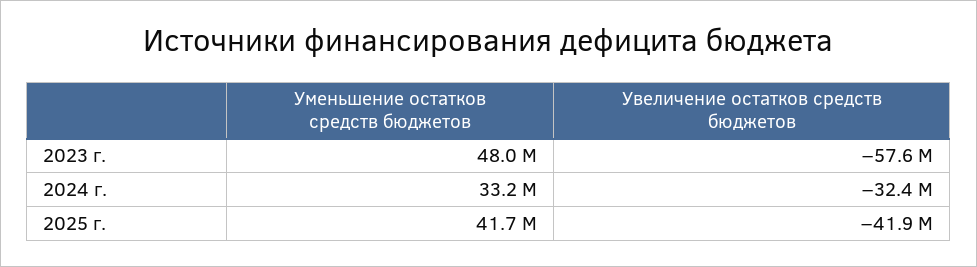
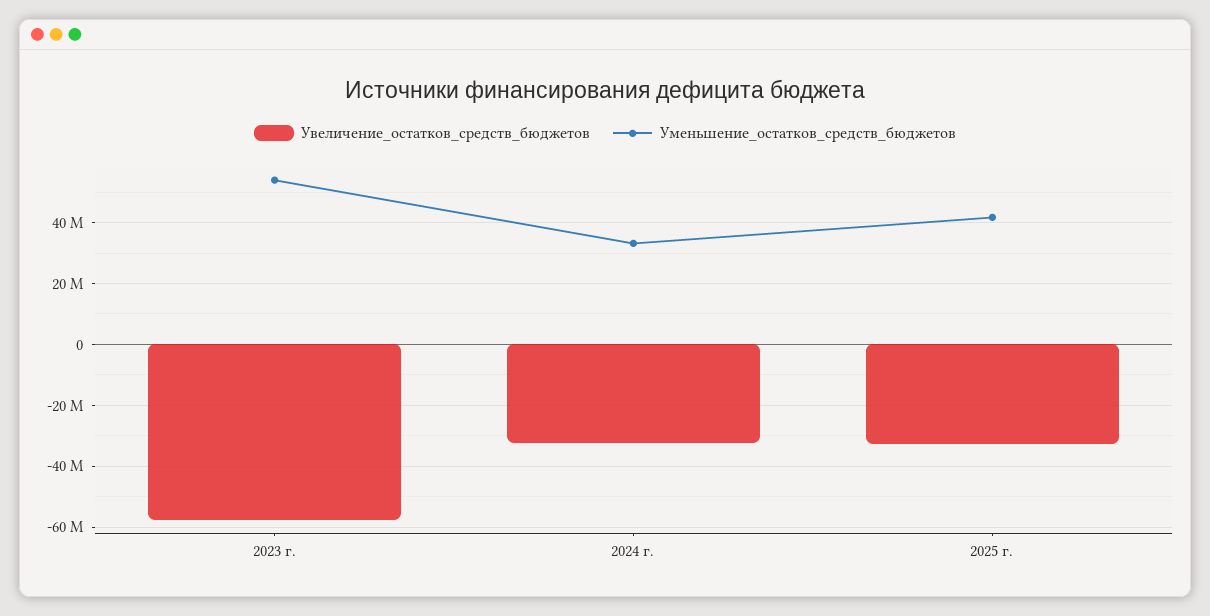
  {
    "Уменьшение остатков средств бюджетов": {
-     "2023 г.": 48000000,
+     "2023 г.": 54000000,
      "2024 г.": 33200000,
      "2025 г.": 41700000
    },
    "Увеличение остатков средств бюджетов": {
      "2023 г.": -57600000,
      "2024 г.": -32400000,
-     "2025 г.": -41900000
+     "2025 г.": -32000000
    }
  }

